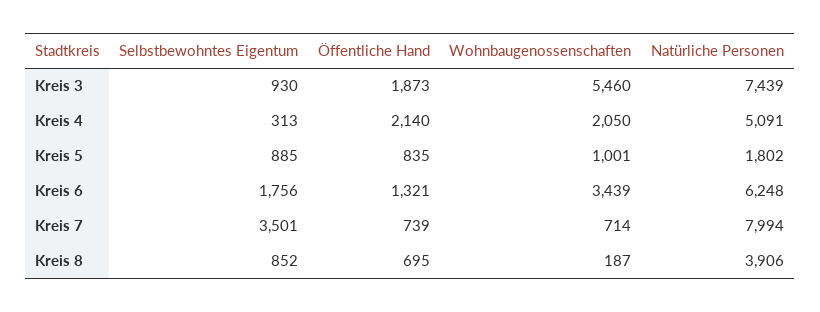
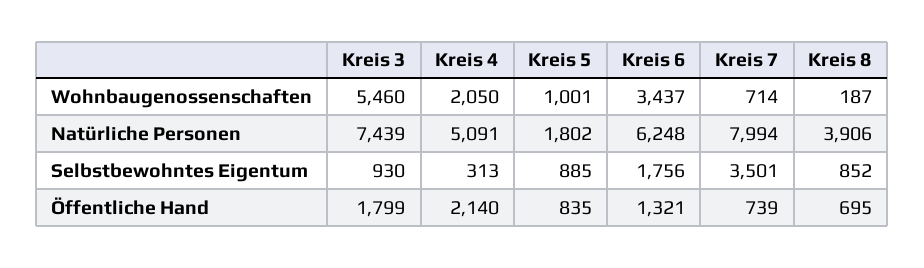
  {
    "Selbstbewohntes Eigentum": {
      "Kreis 3": 930,
      "Kreis 4": 313,
      "Kreis 5": 885,
      "Kreis 6": 1756,
      "Kreis 7": 3501,
      "Kreis 8": 852
    },
    "Öffentliche Hand": {
-     "Kreis 3": 1873,
+     "Kreis 3": 1799,
      "Kreis 4": 2140,
      "Kreis 5": 835,
      "Kreis 6": 1321,
      "Kreis 7": 739,
      "Kreis 8": 695
    },
    "Wohnbaugenossenschaften": {
      "Kreis 3": 5460,
      "Kreis 4": 2050,
      "Kreis 5": 1001,
-     "Kreis 6": 3439,
+     "Kreis 6": 3437,
      "Kreis 7": 714,
      "Kreis 8": 187
    },
    "Natürliche Personen": {
      "Kreis 3": 7439,
      "Kreis 4": 5091,
      "Kreis 5": 1802,
      "Kreis 6": 6248,
      "Kreis 7": 7994,
      "Kreis 8": 3906
    }
  }

